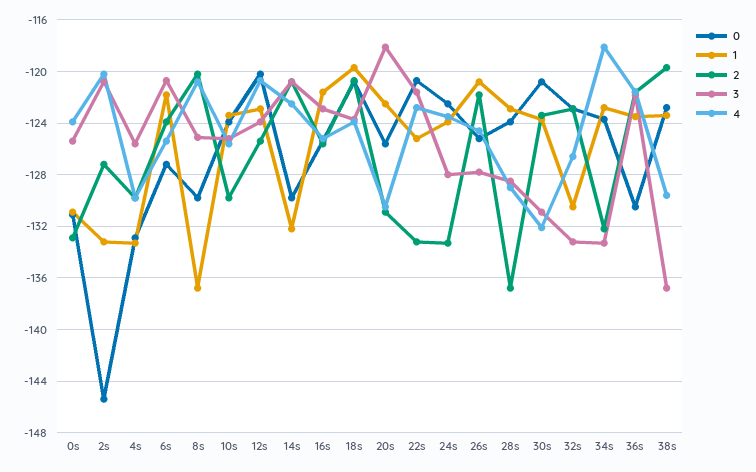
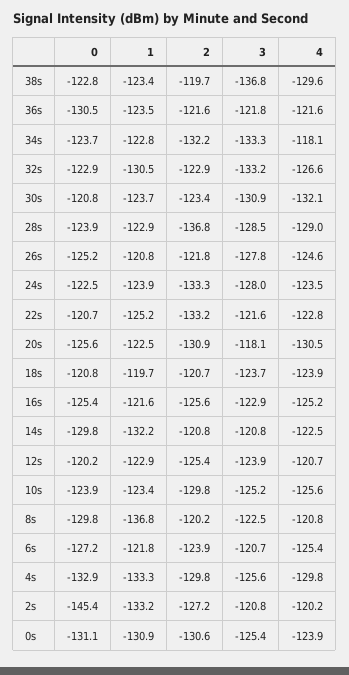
  {
    "0": {
      "0s": -131.1,
      "2s": -145.4,
      "4s": -132.9,
      "6s": -127.2,
      "8s": -129.8,
      "10s": -123.9,
      "12s": -120.2,
      "14s": -129.8,
      "16s": -125.4,
      "18s": -120.8,
      "20s": -125.6,
      "22s": -120.7,
      "24s": -122.5,
      "26s": -125.2,
      "28s": -123.9,
      "30s": -120.8,
      "32s": -122.9,
      "34s": -123.7,
      "36s": -130.5,
      "38s": -122.8
    },
    "1": {
      "0s": -130.9,
      "2s": -133.2,
      "4s": -133.3,
      "6s": -121.8,
      "8s": -136.8,
      "10s": -123.4,
      "12s": -122.9,
      "14s": -132.2,
      "16s": -121.6,
      "18s": -119.7,
      "20s": -122.5,
      "22s": -125.2,
      "24s": -123.9,
      "26s": -120.8,
      "28s": -122.9,
      "30s": -123.7,
      "32s": -130.5,
      "34s": -122.8,
      "36s": -123.5,
      "38s": -123.4
    },
    "2": {
-     "0s": -133,
+     "0s": -130.6,
      "2s": -127.2,
      "4s": -129.8,
      "6s": -123.9,
      "8s": -120.2,
      "10s": -129.8,
      "12s": -125.4,
      "14s": -120.8,
      "16s": -125.6,
      "18s": -120.7,
      "20s": -130.9,
      "22s": -133.2,
      "24s": -133.3,
      "26s": -121.8,
      "28s": -136.8,
      "30s": -123.4,
      "32s": -122.9,
      "34s": -132.2,
      "36s": -121.6,
      "38s": -119.7
    },
    "3": {
      "0s": -125.4,
      "2s": -120.8,
      "4s": -125.6,
      "6s": -120.7,
-     "8s": -125,
+     "8s": -122.5,
      "10s": -125.2,
      "12s": -123.9,
      "14s": -120.8,
      "16s": -122.9,
      "18s": -123.7,
      "20s": -118.1,
      "22s": -121.6,
      "24s": -128,
      "26s": -127.8,
      "28s": -128.5,
      "30s": -130.9,
      "32s": -133.2,
      "34s": -133.3,
      "36s": -121.8,
      "38s": -136.8
    },
    "4": {
      "0s": -123.9,
      "2s": -120.2,
      "4s": -129.8,
      "6s": -125.4,
      "8s": -120.8,
      "10s": -125.6,
      "12s": -120.7,
      "14s": -122.5,
      "16s": -125.2,
      "18s": -123.9,
      "20s": -130.5,
      "22s": -122.8,
      "24s": -123.5,
      "26s": -124.6,
      "28s": -129,
      "30s": -132.1,
      "32s": -126.6,
      "34s": -118.1,
      "36s": -121.6,
      "38s": -129.6
    }
  }

